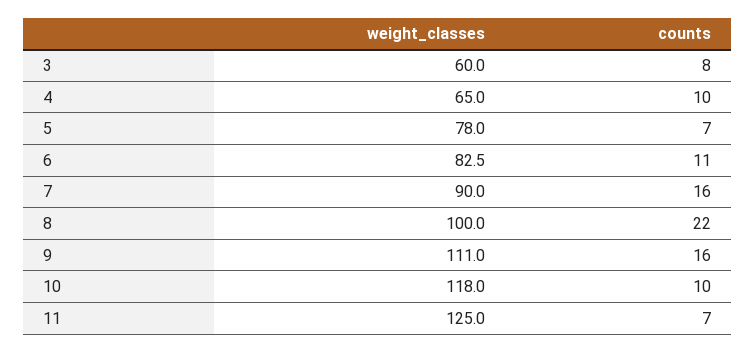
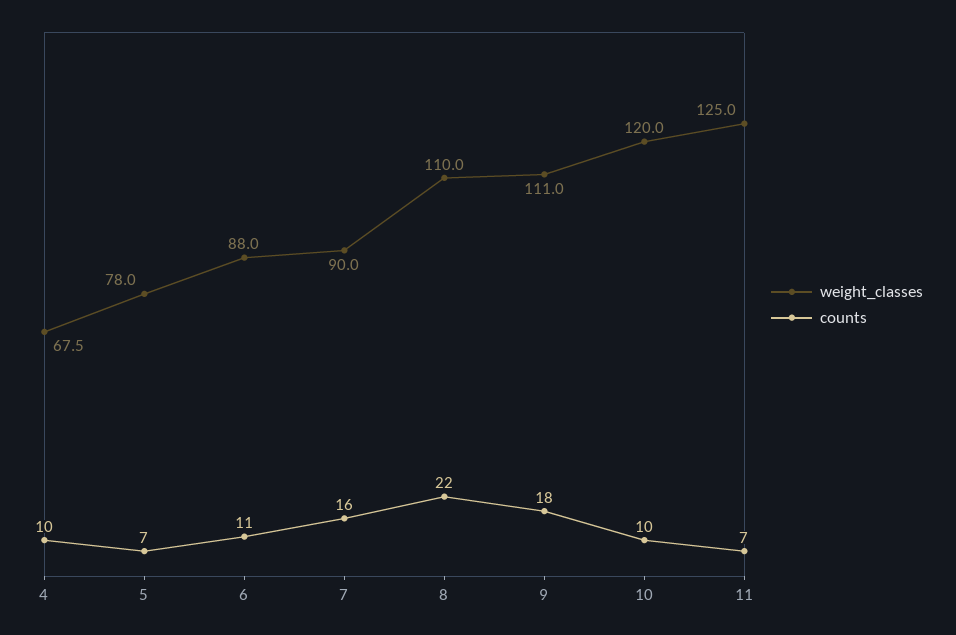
  {
    "weight_classes": {
-     "3": 60,
-     "4": 65,
+     "4": 67.5,
      "5": 78,
-     "6": 82.5,
+     "6": 88,
      "7": 90,
-     "8": 100,
+     "8": 110,
      "9": 111,
-     "10": 118,
+     "10": 120,
      "11": 125
    },
    "counts": {
-     "3": 8,
      "4": 10,
      "5": 7,
      "6": 11,
      "7": 16,
      "8": 22,
-     "9": 16,
+     "9": 18,
      "10": 10,
      "11": 7
    }
  }

